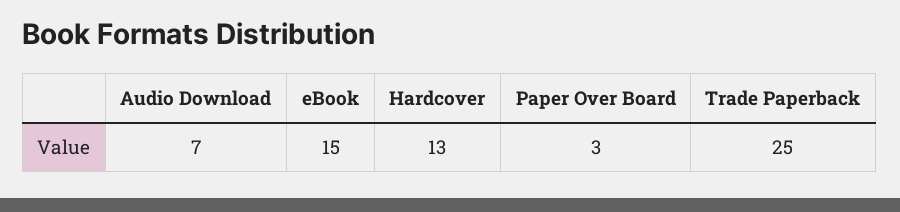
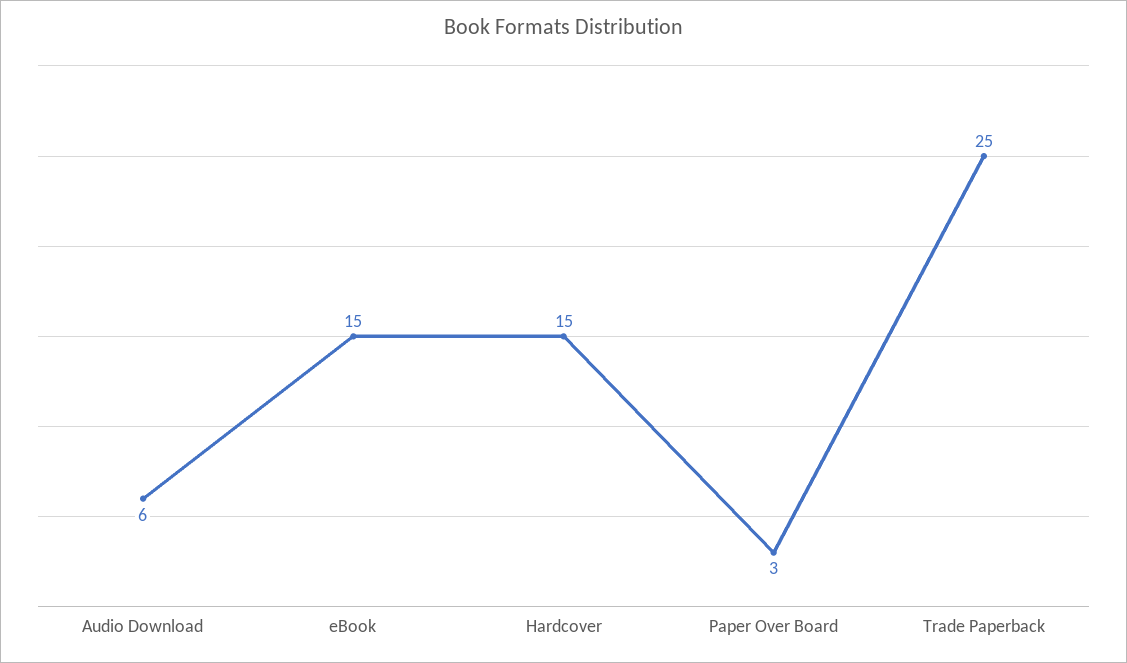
  {
-   "Audio Download": 7,
+   "Audio Download": 6,
    "eBook": 15,
-   "Hardcover": 13,
+   "Hardcover": 15,
    "Paper Over Board": 3,
    "Trade Paperback": 25
  }

